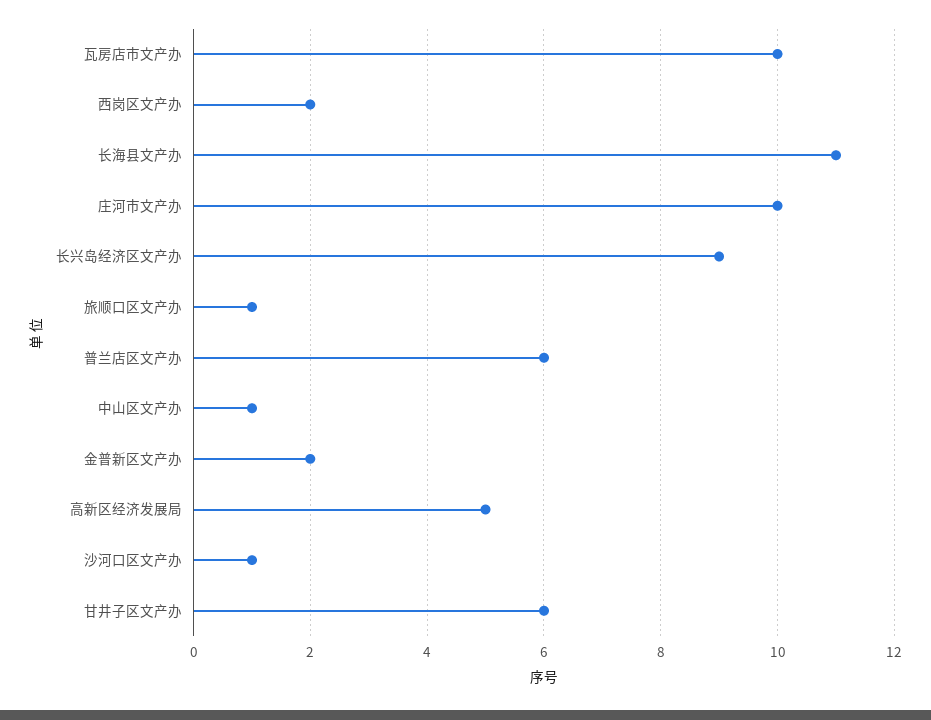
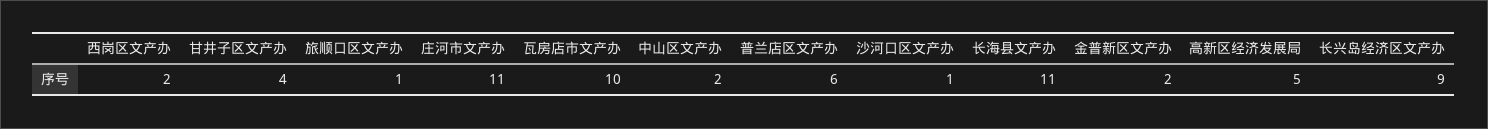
  {
    "瓦房店市文产办": 10,
    "西岗区文产办": 2,
    "长海县文产办": 11,
-   "庄河市文产办": 10,
+   "庄河市文产办": 11,
    "长兴岛经济区文产办": 9,
    "旅顺口区文产办": 1,
    "普兰店区文产办": 6,
-   "中山区文产办": 1,
+   "中山区文产办": 2,
    "金普新区文产办": 2,
    "高新区经济发展局": 5,
    "沙河口区文产办": 1,
-   "甘井子区文产办": 6
+   "甘井子区文产办": 4
  }

